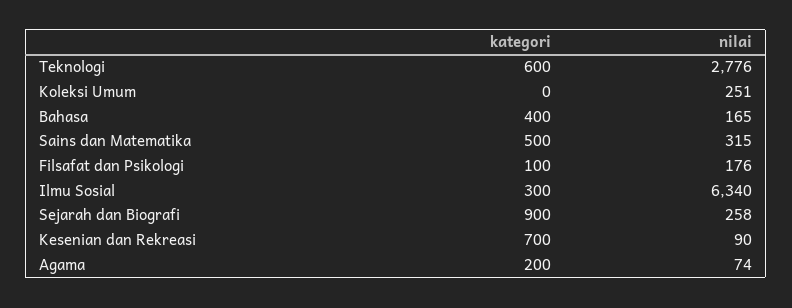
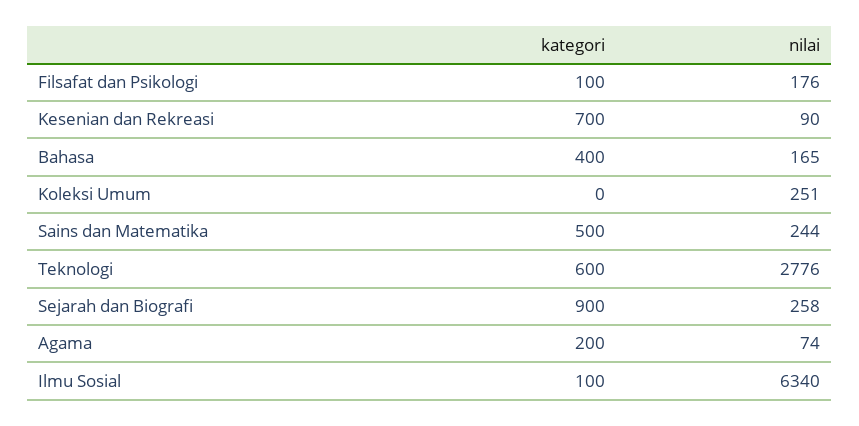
  {
    "kategori": {
      "Teknologi": 600,
      "Koleksi Umum": 0,
      "Bahasa": 400,
      "Sains dan Matematika": 500,
      "Filsafat dan Psikologi": 100,
-     "Ilmu Sosial": 300,
+     "Ilmu Sosial": 100,
      "Sejarah dan Biografi": 900,
      "Kesenian dan Rekreasi": 700,
      "Agama": 200
    },
    "nilai": {
      "Teknologi": 2776,
      "Koleksi Umum": 251,
      "Bahasa": 165,
-     "Sains dan Matematika": 315,
+     "Sains dan Matematika": 244,
      "Filsafat dan Psikologi": 176,
      "Ilmu Sosial": 6340,
      "Sejarah dan Biografi": 258,
      "Kesenian dan Rekreasi": 90,
      "Agama": 74
    }
  }

